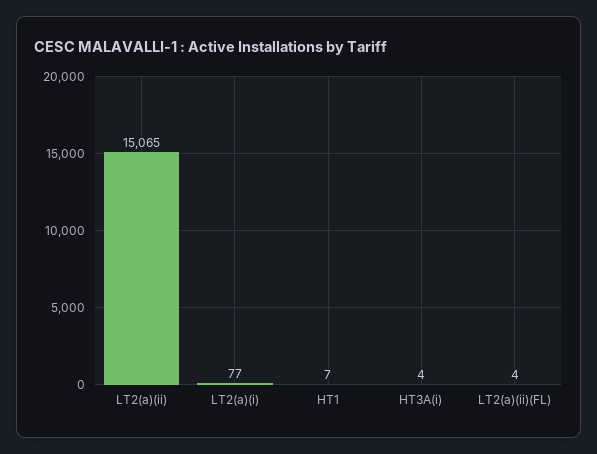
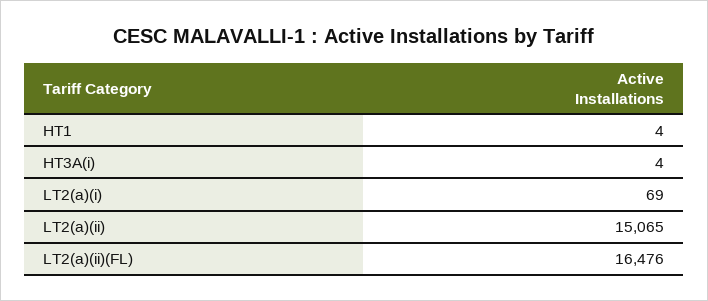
  {
    "LT2(a)(ii)": 15065,
-   "LT2(a)(i)": 77,
+   "LT2(a)(i)": 69,
-   "HT1": 7,
+   "HT1": 4,
    "HT3A(i)": 4,
-   "LT2(a)(ii)(FL)": 4
+   "LT2(a)(ii)(FL)": 16476
  }

